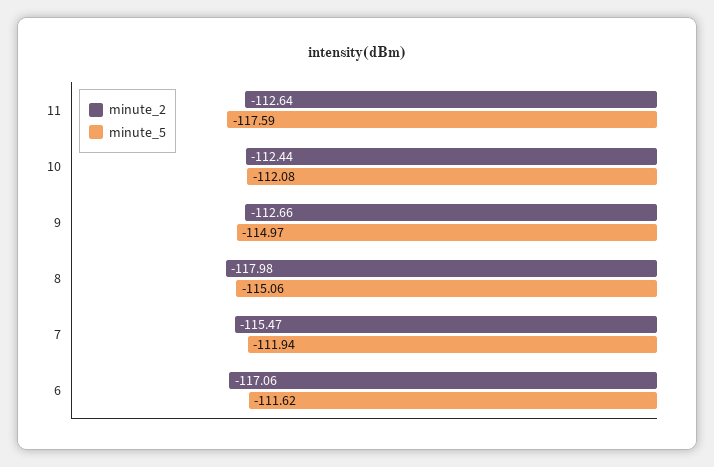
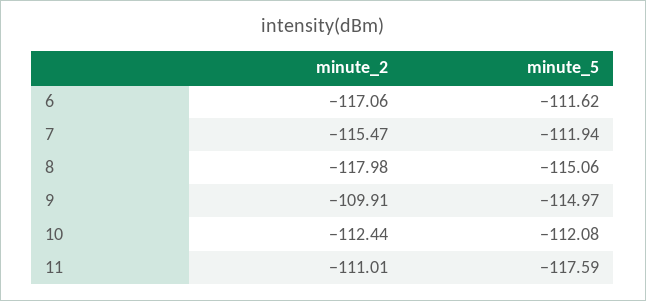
  {
    "minute_2": {
-     "11": -112.64,
+     "11": -111.01,
      "10": -112.44,
-     "9": -112.66,
+     "9": -109.91,
      "8": -117.98,
      "7": -115.47,
      "6": -117.06
    },
    "minute_5": {
      "11": -117.59,
      "10": -112.08,
      "9": -114.97,
      "8": -115.06,
      "7": -111.94,
      "6": -111.62
    }
  }

